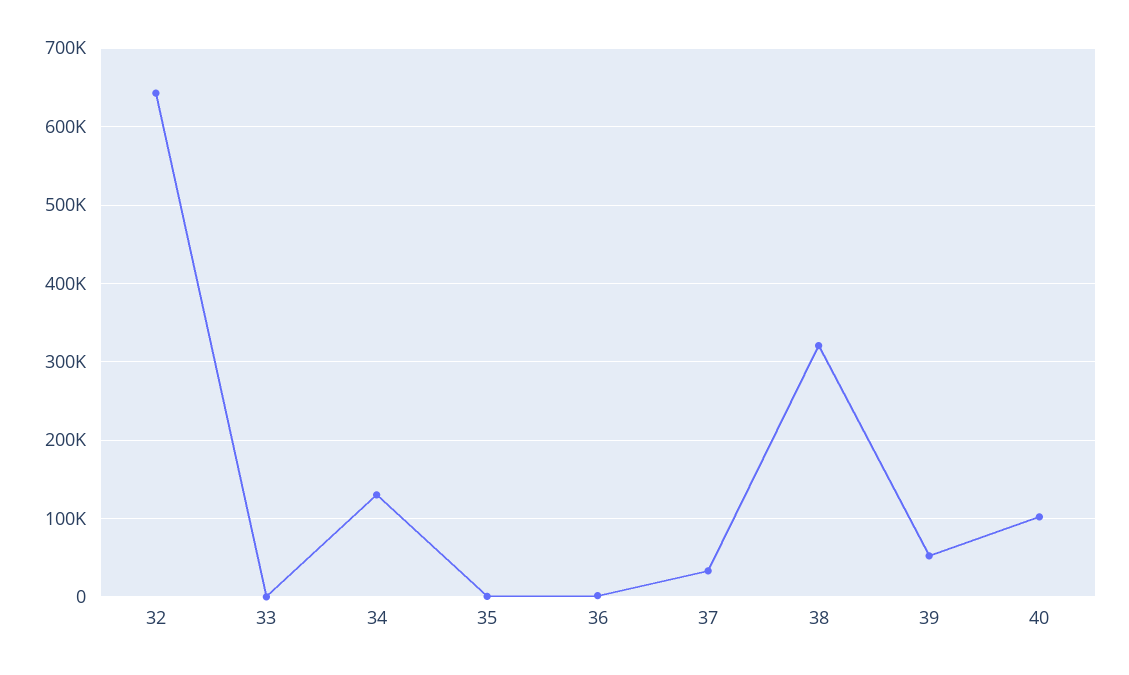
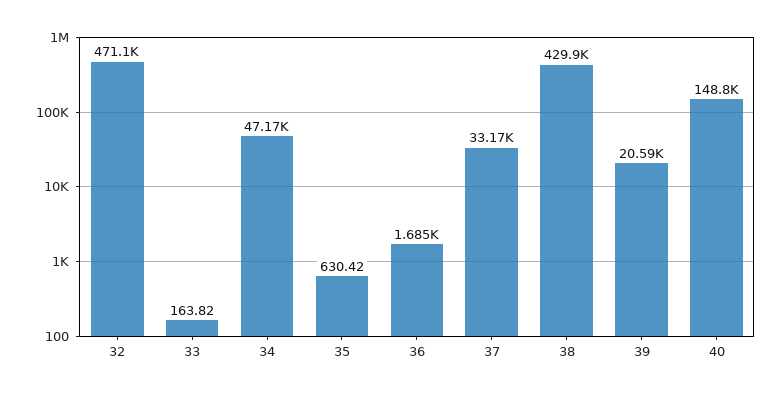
  {
-   "32": 640000,
+   "32": 471100,
    "33": 163.82,
-   "34": 130000,
+   "34": 47170,
    "35": 630.42,
    "36": 1685,
    "37": 33170,
-   "38": 320000,
+   "38": 429900,
-   "39": 50000,
+   "39": 20590,
-   "40": 100000
+   "40": 148800
  }

